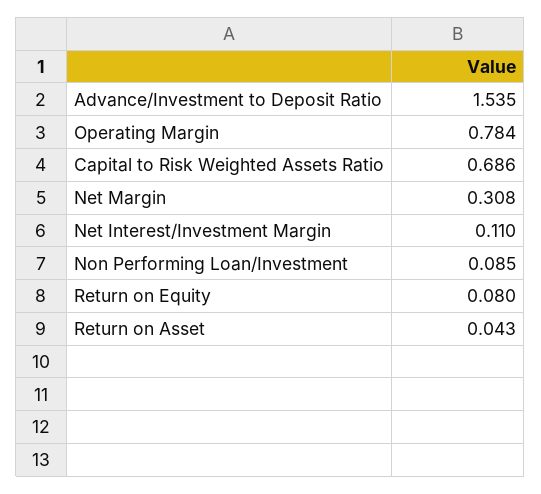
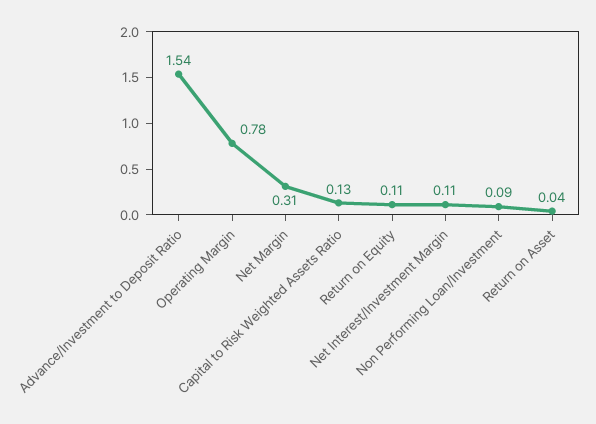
  {
    "Advance/Investment to Deposit Ratio": 1.535,
    "Operating Margin": 0.784,
-   "Capital to Risk Weighted Assets Ratio": 0.686,
+   "Capital to Risk Weighted Assets Ratio": 0.13,
    "Net Margin": 0.308,
    "Net Interest/Investment Margin": 0.11,
    "Non Performing Loan/Investment": 0.085,
-   "Return on Equity": 0.08,
+   "Return on Equity": 0.11,
    "Return on Asset": 0.043
  }

